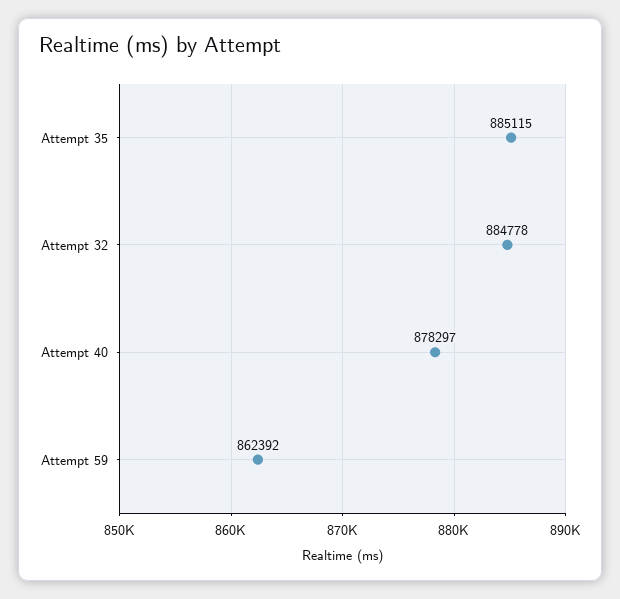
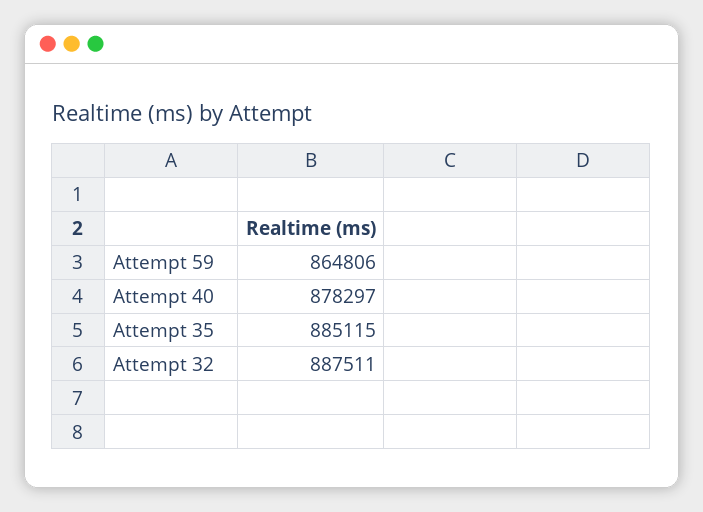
  {
    "Attempt 35": 885115,
-   "Attempt 32": 884778,
+   "Attempt 32": 887511,
    "Attempt 40": 878297,
-   "Attempt 59": 862392
+   "Attempt 59": 864806
  }

